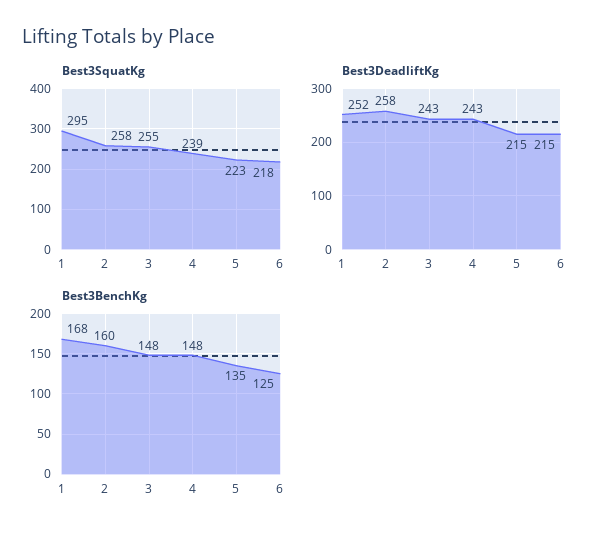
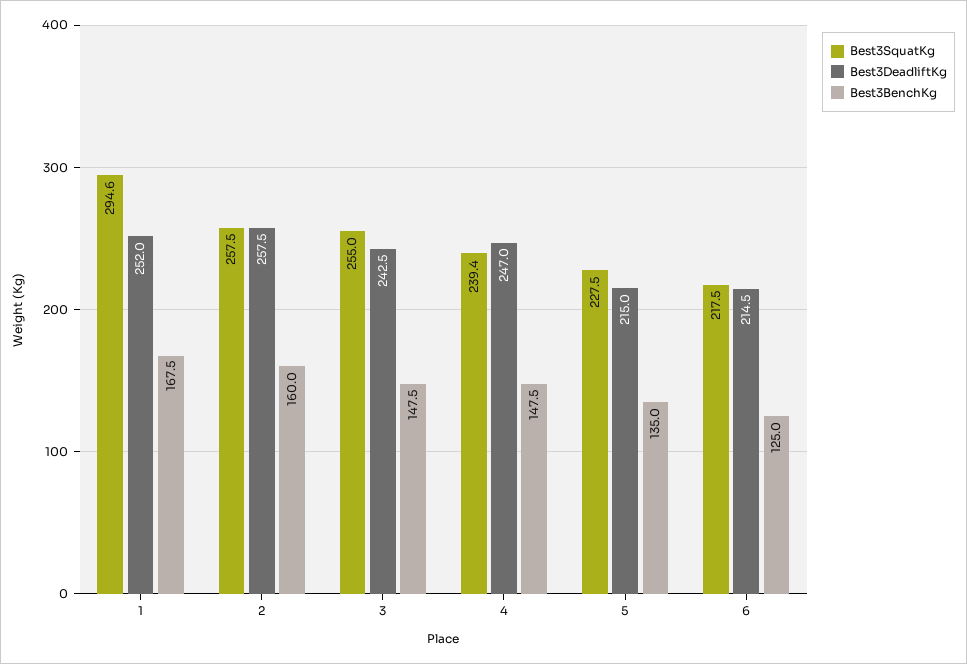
  {
    "Best3SquatKg": {
      "1": 294.6,
      "2": 257.5,
      "3": 255,
      "4": 239.4,
-     "5": 223,
+     "5": 227.5,
      "6": 217.5
    },
    "Best3DeadliftKg": {
      "1": 252,
      "2": 257.5,
      "3": 242.5,
-     "4": 243,
+     "4": 247,
      "5": 215,
      "6": 214.5
    },
    "Best3BenchKg": {
      "1": 167.5,
      "2": 160,
      "3": 147.5,
      "4": 147.5,
      "5": 135,
      "6": 125
    }
  }

